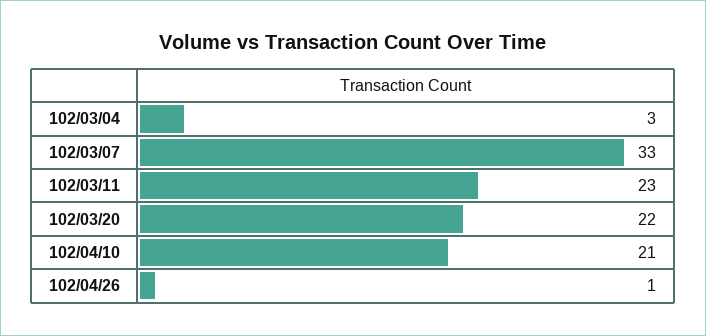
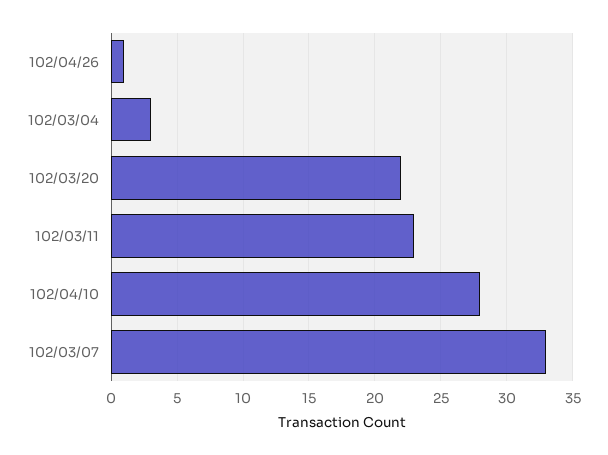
  {
    "102/03/04": 3,
    "102/03/07": 33,
    "102/03/11": 23,
    "102/03/20": 22,
-   "102/04/10": 21,
+   "102/04/10": 28,
    "102/04/26": 1
  }

